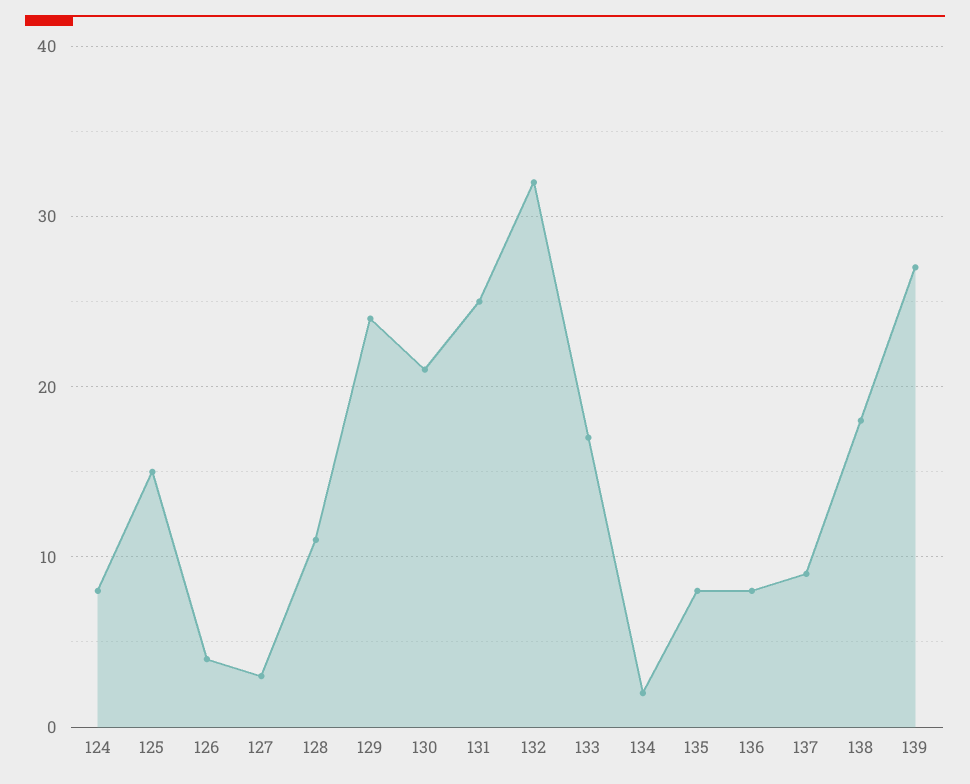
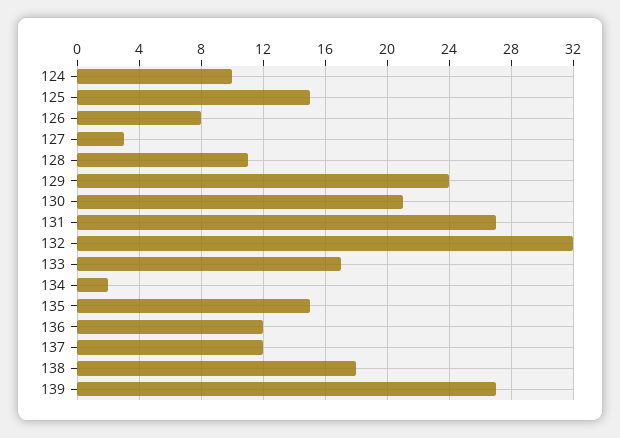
  {
-   "124": 8,
+   "124": 10,
    "125": 15,
-   "126": 4,
+   "126": 8,
    "127": 3,
    "128": 11,
    "129": 24,
    "130": 21,
-   "131": 25,
+   "131": 27,
    "132": 32,
    "133": 17,
    "134": 2,
-   "135": 8,
+   "135": 15,
-   "136": 8,
+   "136": 12,
-   "137": 9,
+   "137": 12,
    "138": 18,
    "139": 27
  }

